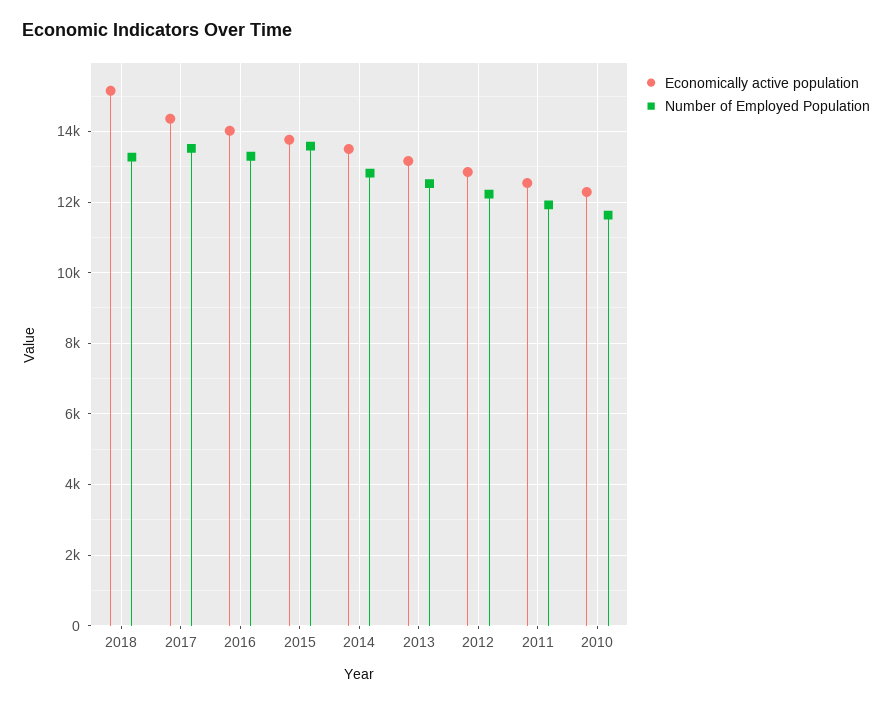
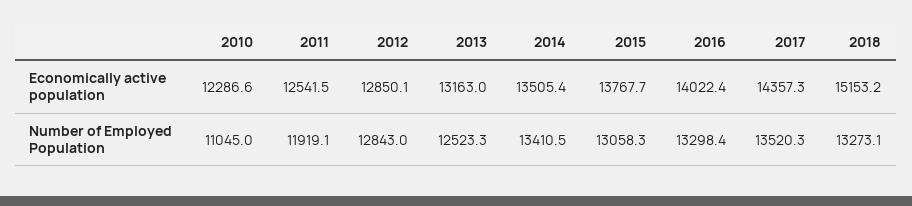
  {
    "Economically active population": {
      "2018": 15153.2,
      "2017": 14357.3,
      "2016": 14022.4,
      "2015": 13767.7,
      "2014": 13505.4,
      "2013": 13163,
      "2012": 12850.1,
      "2011": 12541.5,
      "2010": 12286.6
    },
    "Number of Employed Population": {
      "2018": 13273.1,
      "2017": 13520.3,
      "2016": 13298.4,
-     "2015": 13600,
+     "2015": 13058.3,
-     "2014": 12800,
+     "2014": 13410.5,
      "2013": 12523.3,
-     "2012": 12200,
+     "2012": 12843,
      "2011": 11919.1,
-     "2010": 11600
+     "2010": 11045
    }
  }

